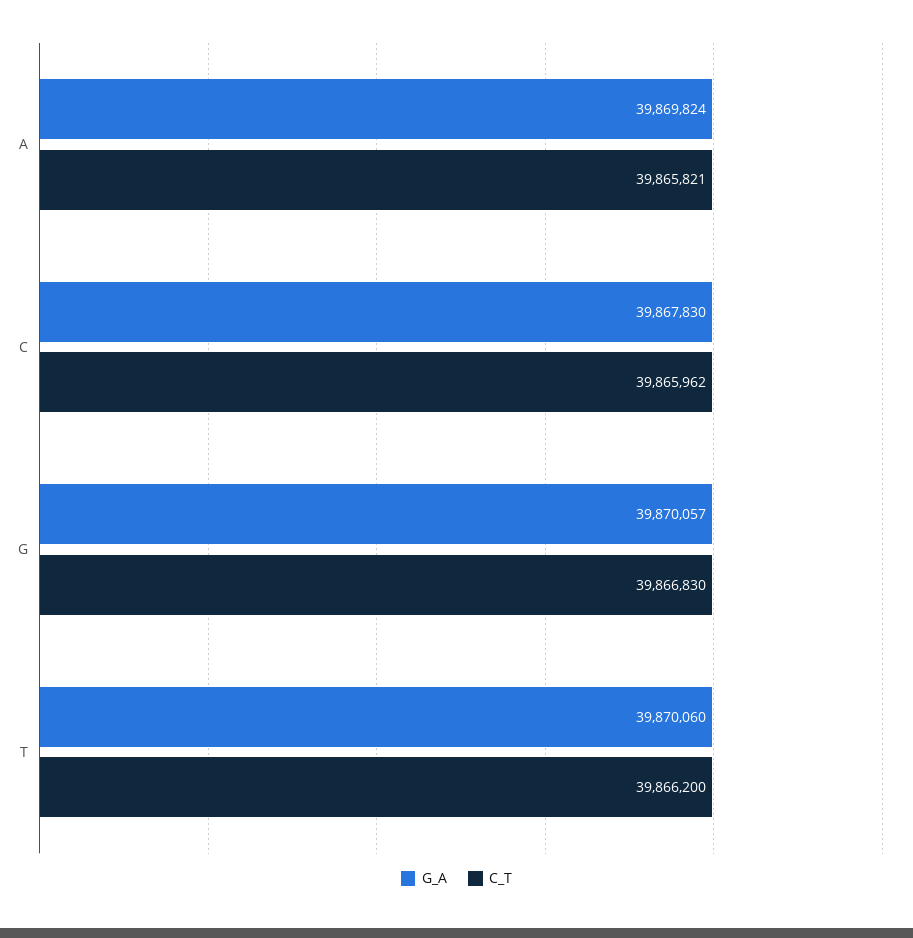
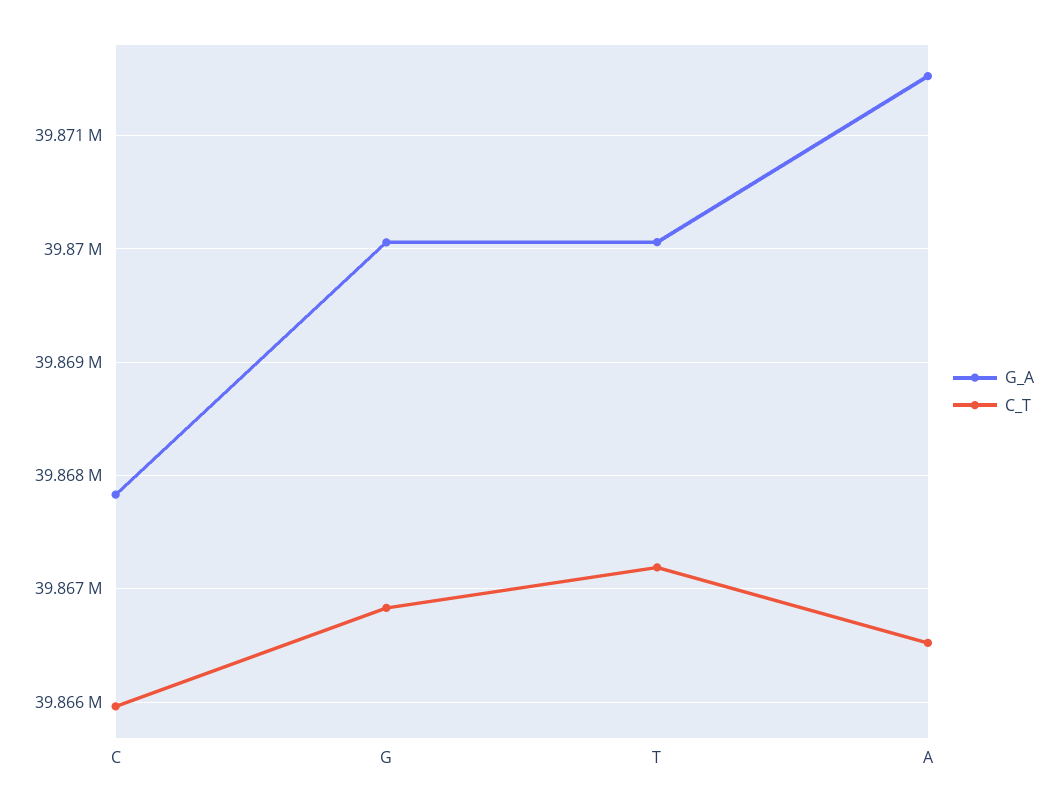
  {
    "G_A": {
-     "A": 39869824,
+     "A": 39871500,
      "C": 39867830,
      "G": 39870057,
      "T": 39870060
    },
    "C_T": {
-     "A": 39865821,
+     "A": 39866500,
      "C": 39865962,
      "G": 39866830,
-     "T": 39866200
+     "T": 39867200
    }
  }

